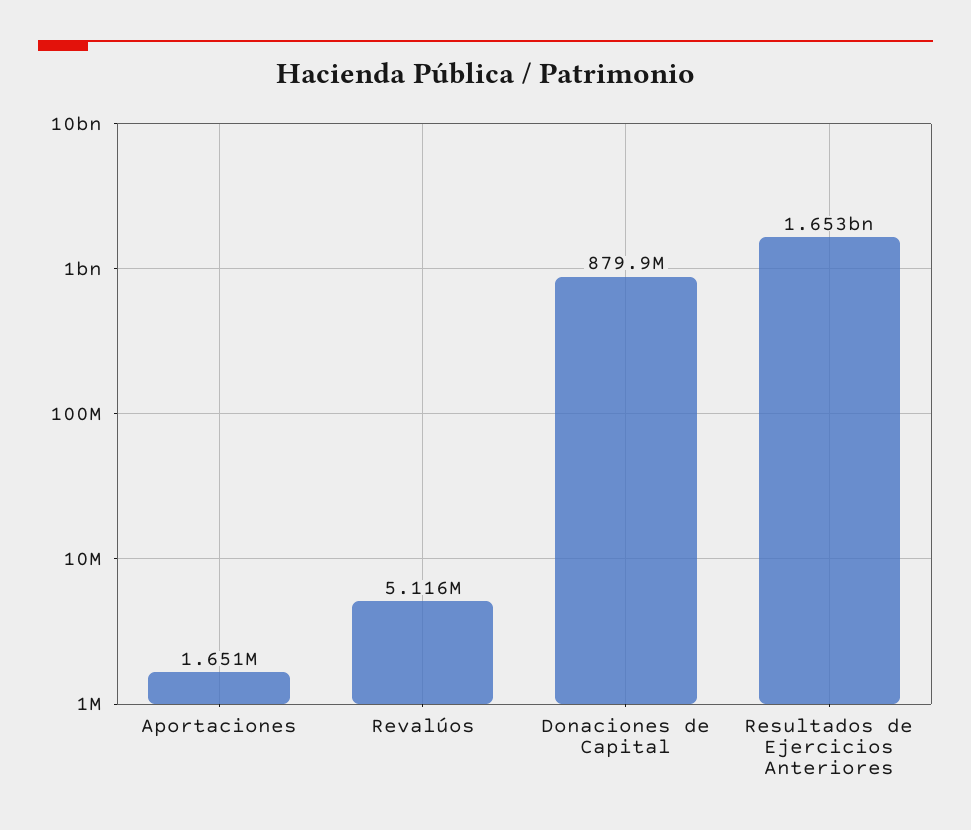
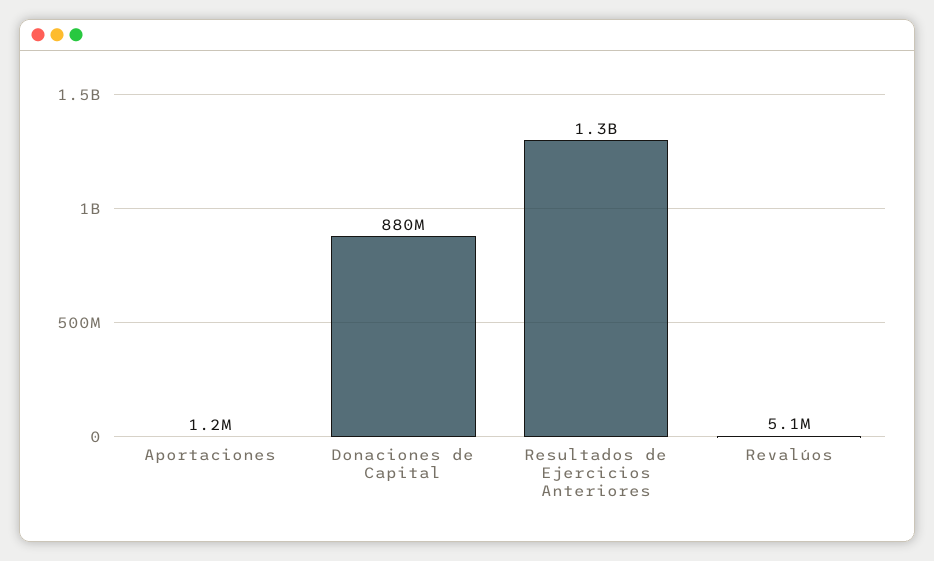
  {
-   "Aportaciones": 1651000,
+   "Aportaciones": 1200000,
    "Revalúos": 5116000,
    "Donaciones de Capital": 879900000,
-   "Resultados de Ejercicios Anteriores": 1653000000
+   "Resultados de Ejercicios Anteriores": 1300000000
  }

